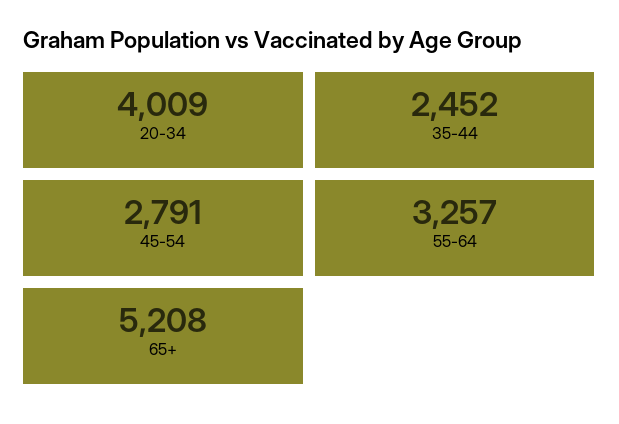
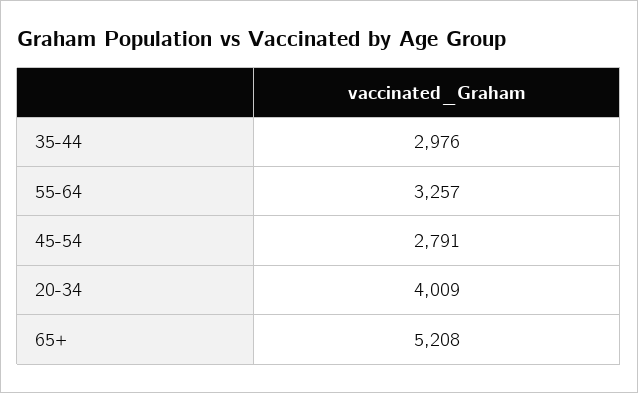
  {
    "20-34": 4009,
-   "35-44": 2452,
+   "35-44": 2976,
    "45-54": 2791,
    "55-64": 3257,
    "65+": 5208
  }

